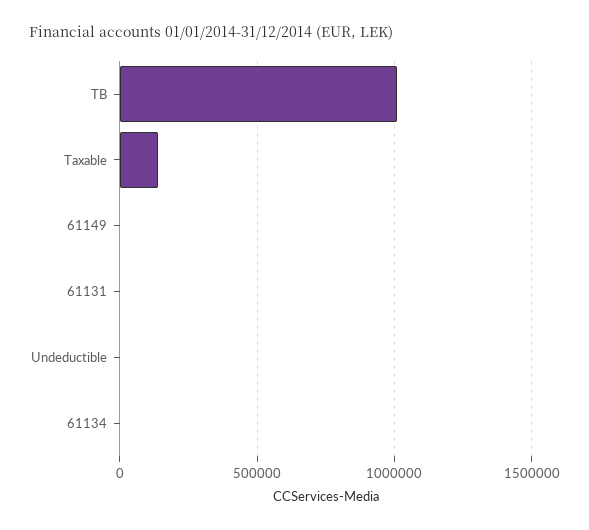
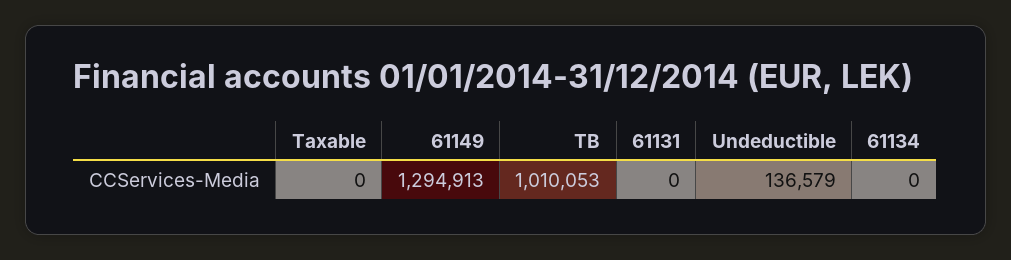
  {
    "TB": 1010053,
-   "Taxable": 150000,
+   "Taxable": 0,
-   "61149": 0,
+   "61149": 1294913,
    "61131": 0,
-   "Undeductible": 0,
+   "Undeductible": 136579,
    "61134": 0
  }

